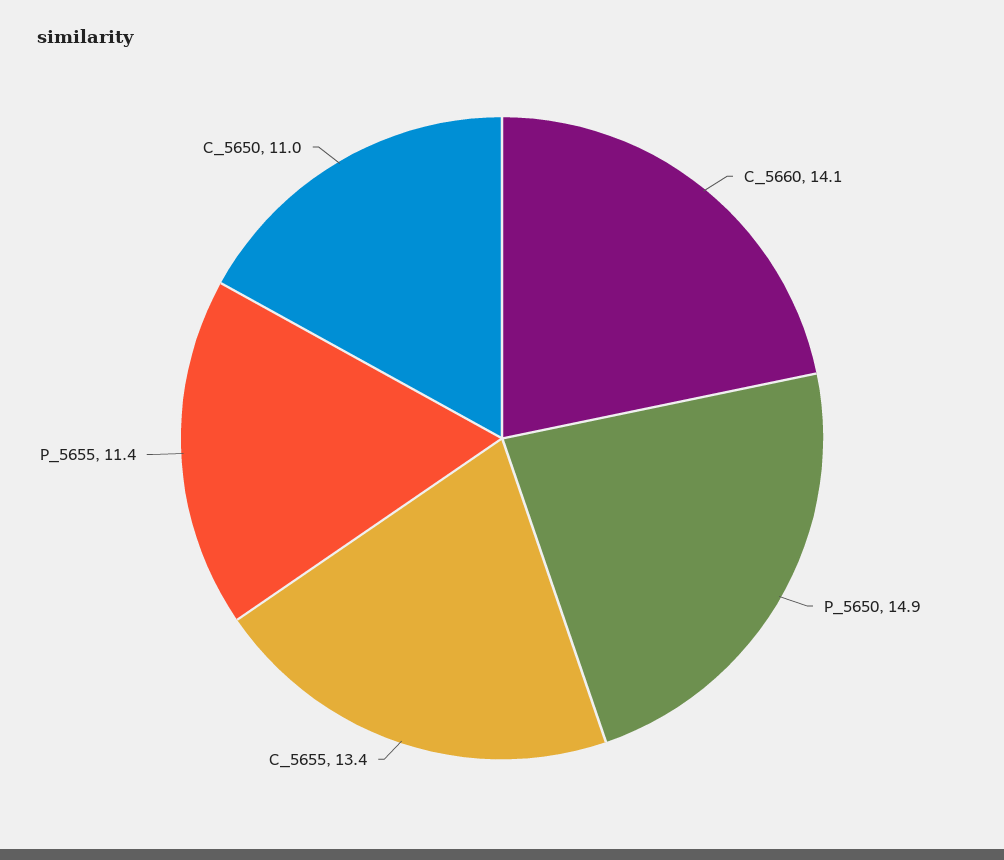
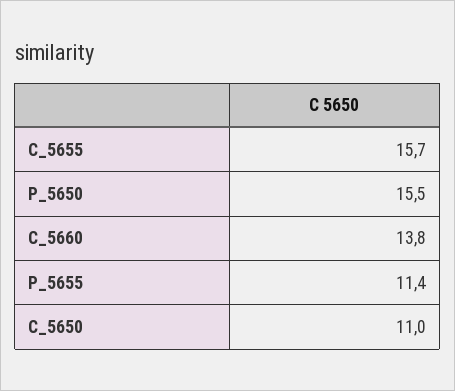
  {
-   "C_5660": 14.1,
+   "C_5660": 13.8,
-   "P_5650": 14.9,
+   "P_5650": 15.5,
-   "C_5655": 13.4,
+   "C_5655": 15.7,
    "P_5655": 11.4,
    "C_5650": 11
  }

